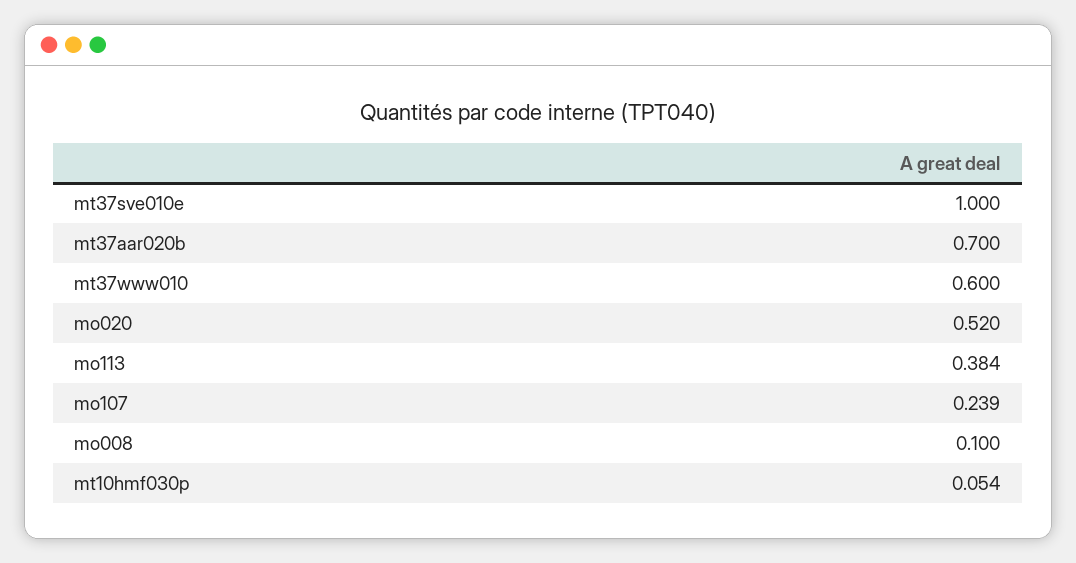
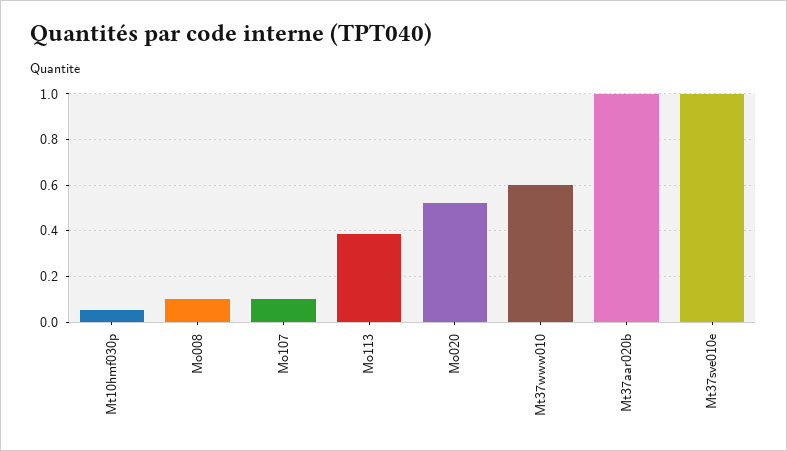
  {
    "mt37sve010e": 1,
-   "mt37aar020b": 0.7,
+   "mt37aar020b": 1,
    "mt37www010": 0.6,
    "mo020": 0.52,
    "mo113": 0.384,
-   "mo107": 0.239,
+   "mo107": 0.1,
    "mo008": 0.1,
    "mt10hmf030p": 0.054
  }

